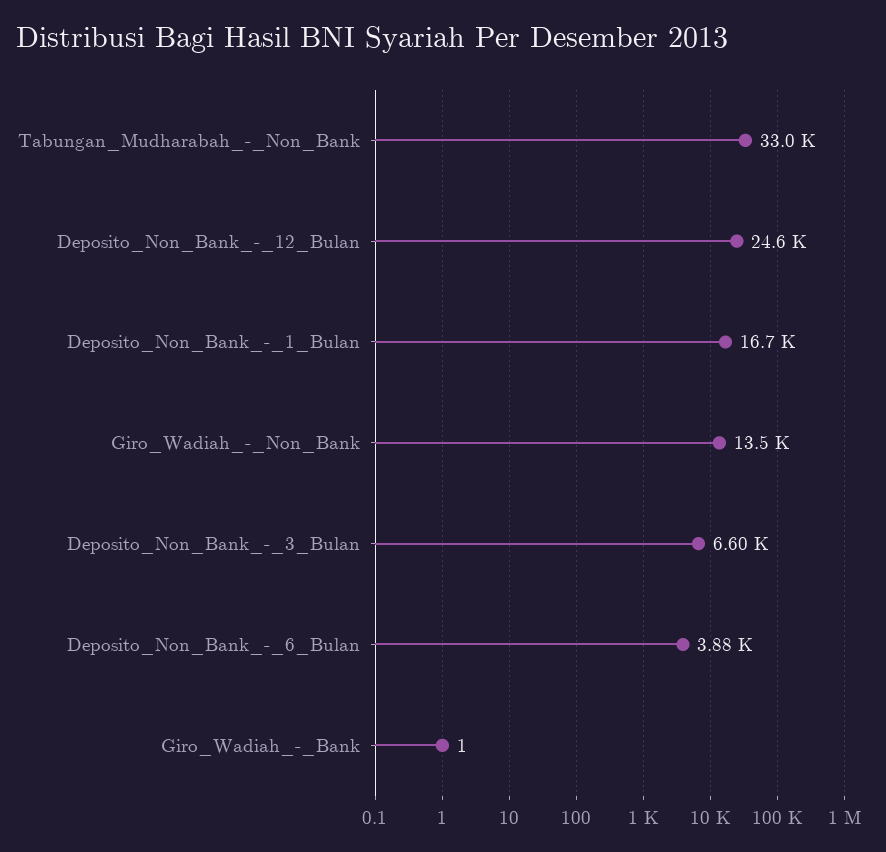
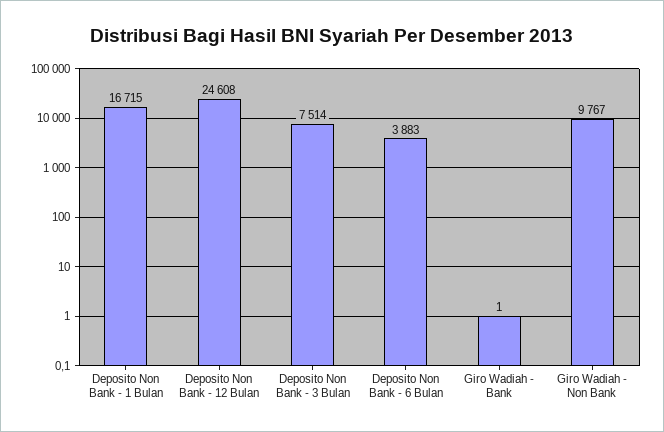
  {
-   "Tabungan_Mudharabah_-_Non_Bank": 33000,
    "Deposito_Non_Bank_-_12_Bulan": 24608,
    "Deposito_Non_Bank_-_1_Bulan": 16715,
-   "Giro_Wadiah_-_Non_Bank": 13500,
+   "Giro_Wadiah_-_Non_Bank": 9767,
-   "Deposito_Non_Bank_-_3_Bulan": 6600,
+   "Deposito_Non_Bank_-_3_Bulan": 7514,
    "Deposito_Non_Bank_-_6_Bulan": 3883,
    "Giro_Wadiah_-_Bank": 1
  }

